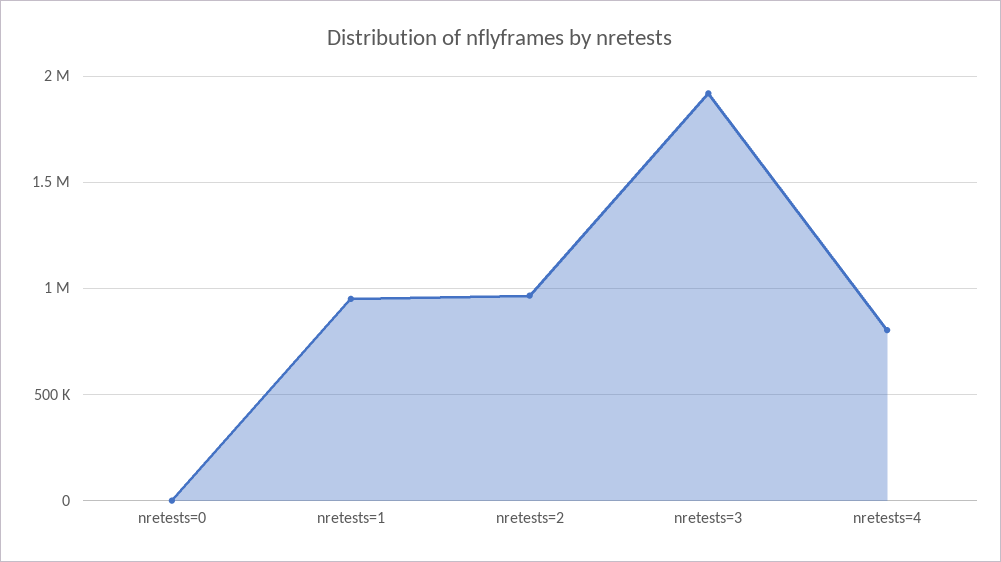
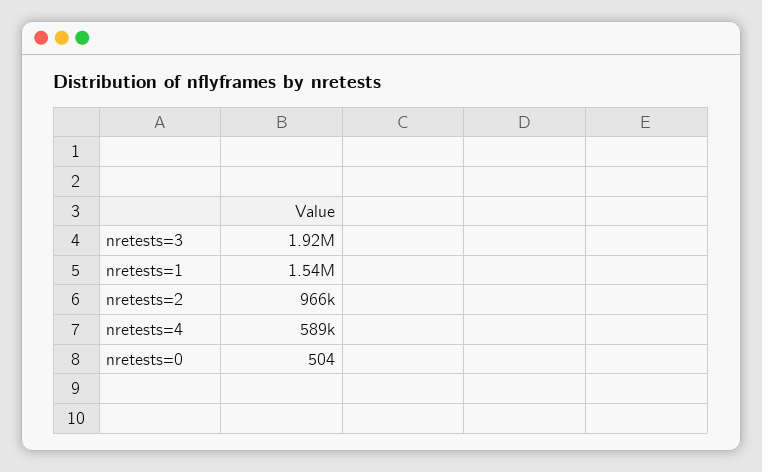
  {
    "nretests=0": 504,
-   "nretests=1": 950000,
+   "nretests=1": 1540000,
    "nretests=2": 966000,
    "nretests=3": 1920000,
-   "nretests=4": 800000
+   "nretests=4": 589000
  }

